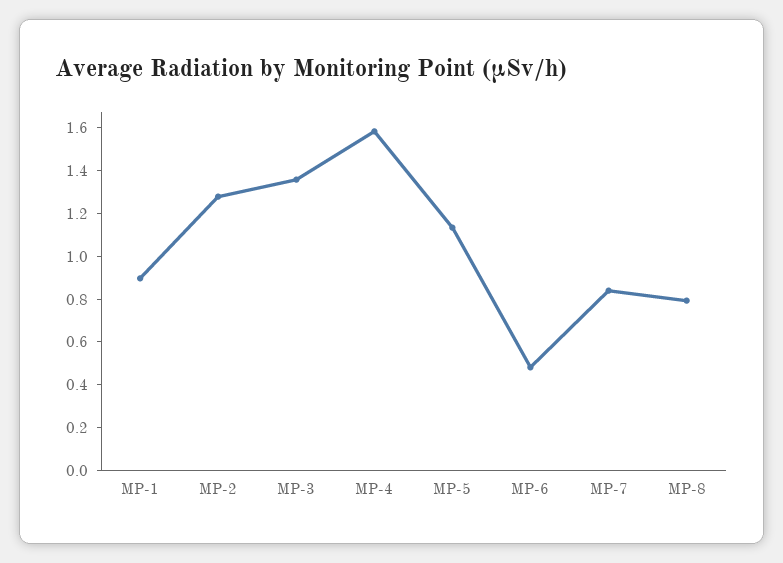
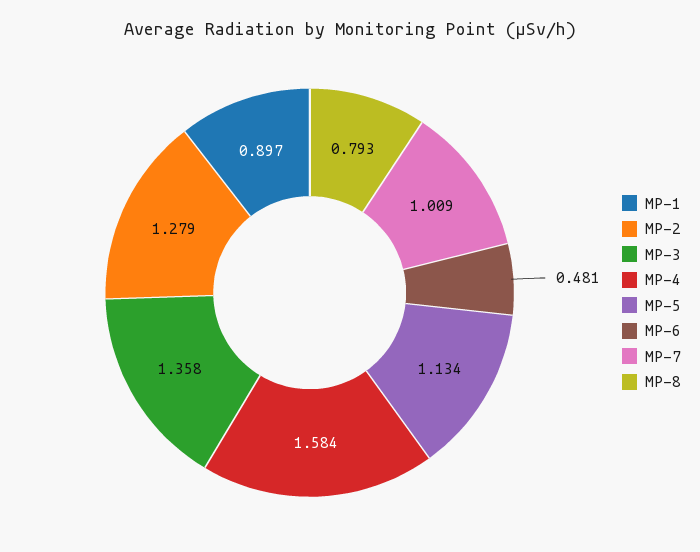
  {
    "MP-1": 0.897,
    "MP-2": 1.279,
    "MP-3": 1.358,
    "MP-4": 1.584,
    "MP-5": 1.134,
    "MP-6": 0.481,
-   "MP-7": 0.85,
+   "MP-7": 1.009,
    "MP-8": 0.793
  }

